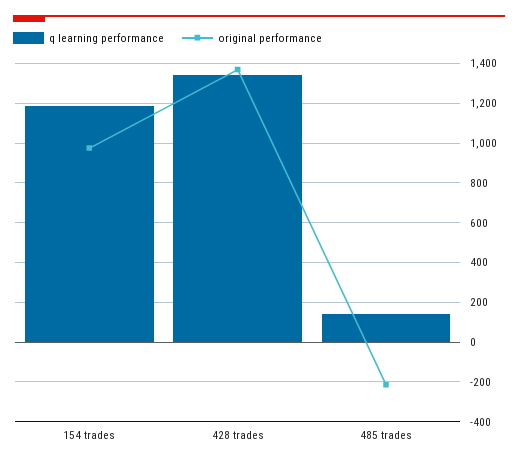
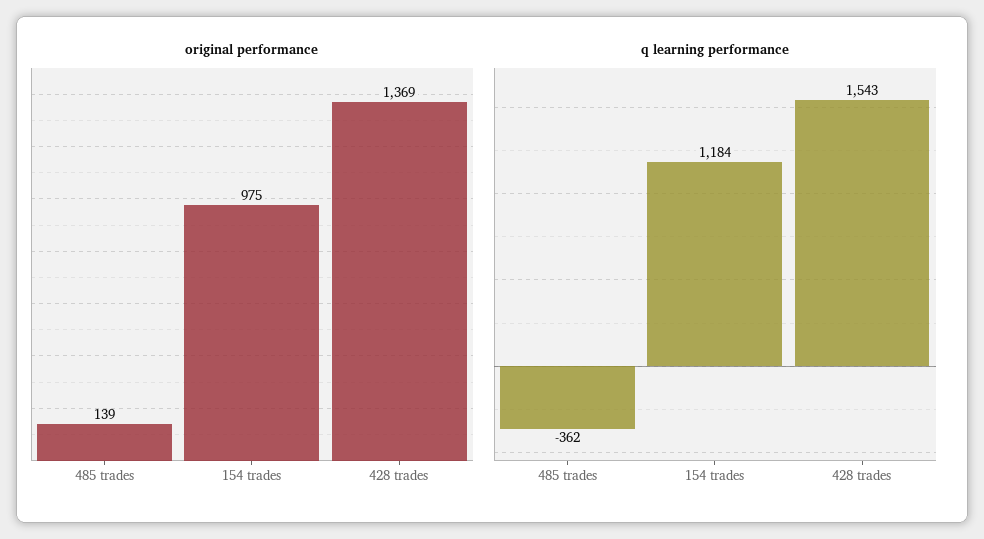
  {
    "q learning performance": {
      "154 trades": 1184,
-     "428 trades": 1350,
+     "428 trades": 1543,
-     "485 trades": 150
+     "485 trades": -362
    },
    "original performance": {
      "154 trades": 975,
      "428 trades": 1369,
-     "485 trades": -200
+     "485 trades": 139
    }
  }

